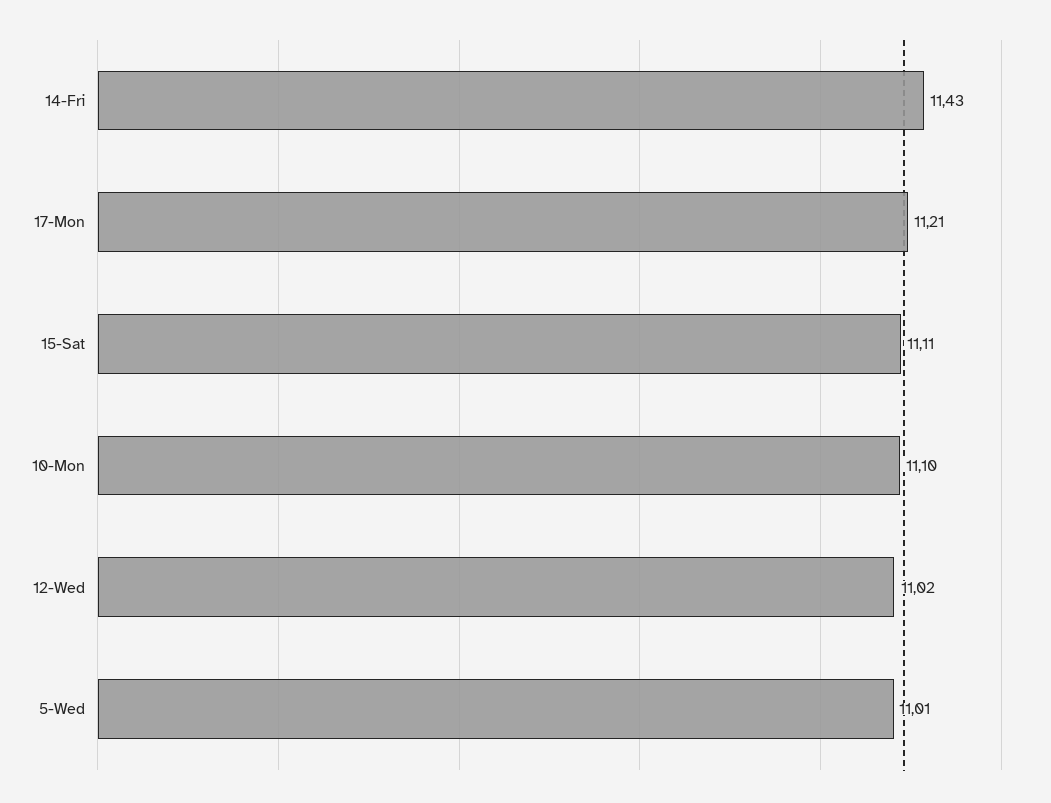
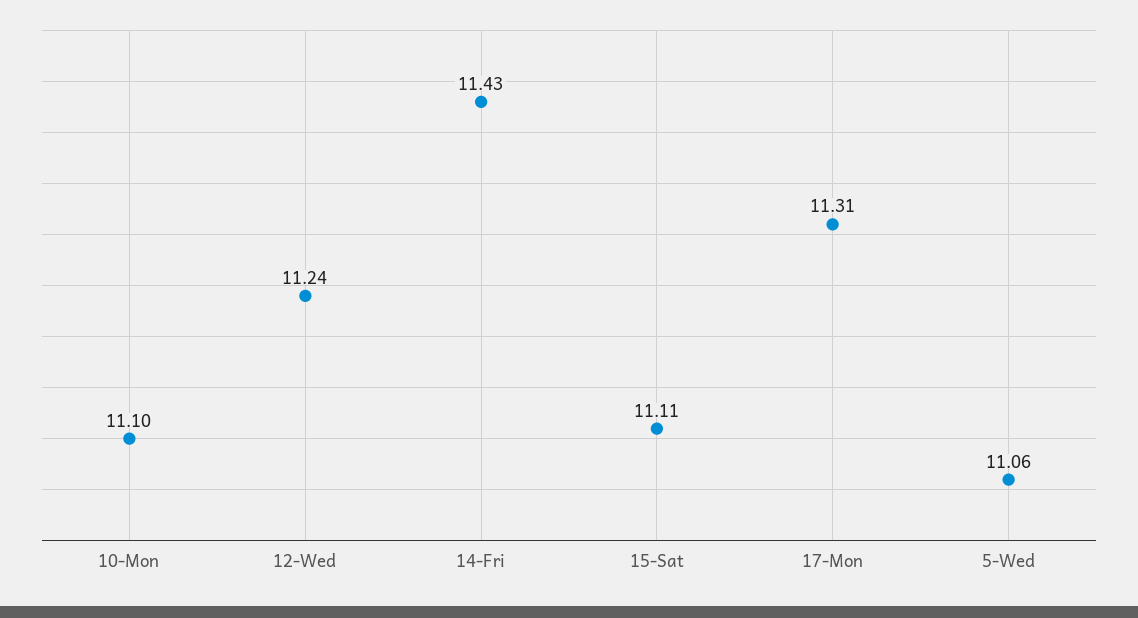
  {
    "14-Fri": 11.43,
-   "17-Mon": 11.21,
+   "17-Mon": 11.31,
    "15-Sat": 11.11,
    "10-Mon": 11.1,
-   "12-Wed": 11.02,
+   "12-Wed": 11.24,
-   "5-Wed": 11.01
+   "5-Wed": 11.06
  }

